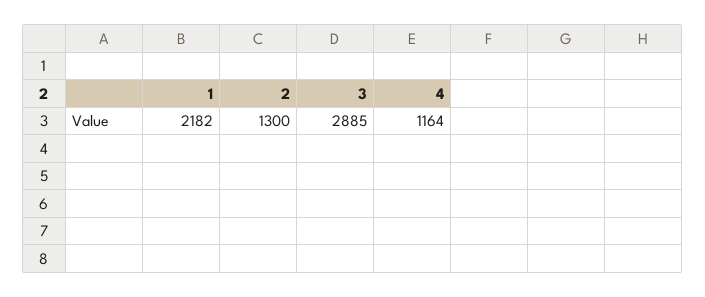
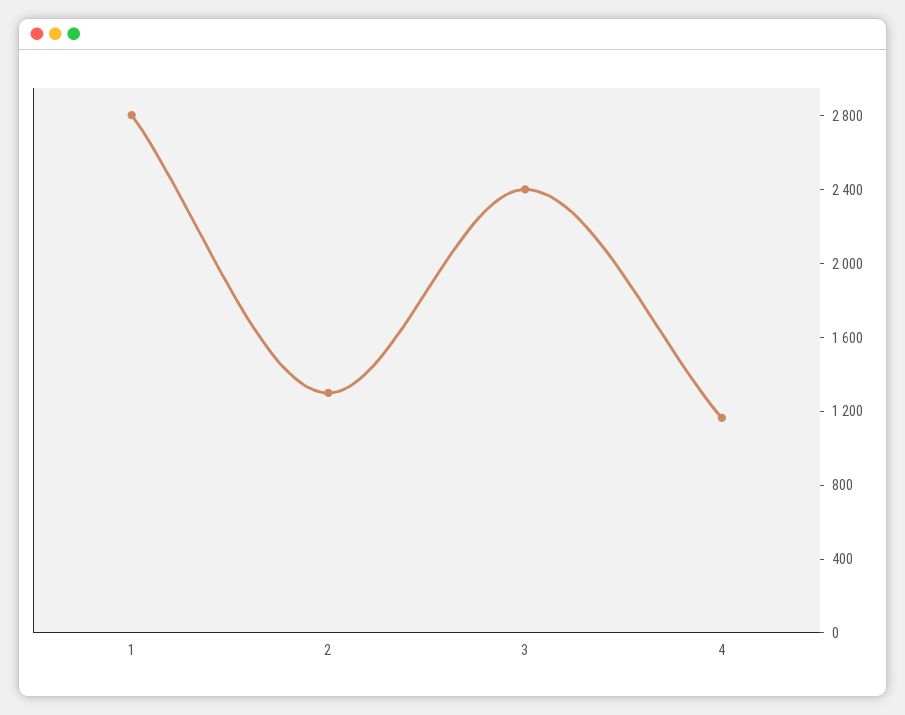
  {
-   "1": 2182,
+   "1": 2800,
    "2": 1300,
-   "3": 2885,
+   "3": 2400,
    "4": 1164
  }

